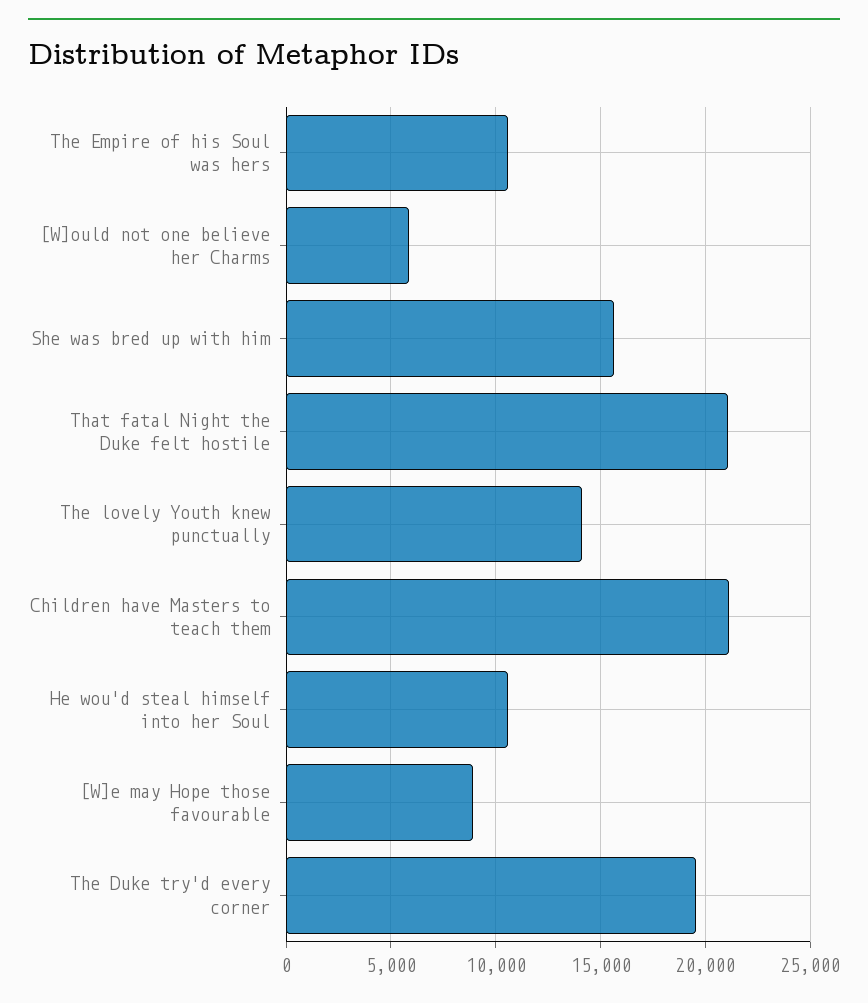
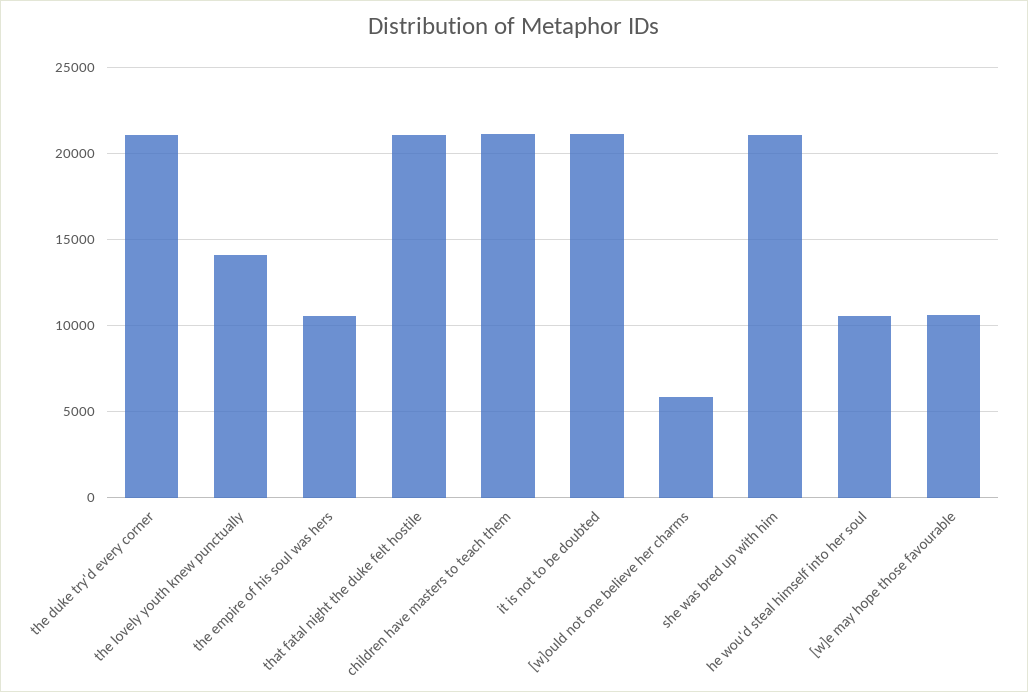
  {
    "The Empire of his Soul was hers": 10500,
    "[W]ould not one believe her Charms": 6000,
-   "She was bred up with him": 15500,
+   "She was bred up with him": 21000,
    "That fatal Night the Duke felt hostile": 21000,
    "The lovely Youth knew punctually": 14000,
    "Children have Masters to teach them": 21000,
    "He wou'd steal himself into her Soul": 10500,
-   "[W]e may Hope those favourable": 9000,
+   "[W]e may Hope those favourable": 10500,
-   "The Duke try'd every corner": 19500
+   "The Duke try'd every corner": 21000,
+   "it is not to be doubted": 21000
  }

